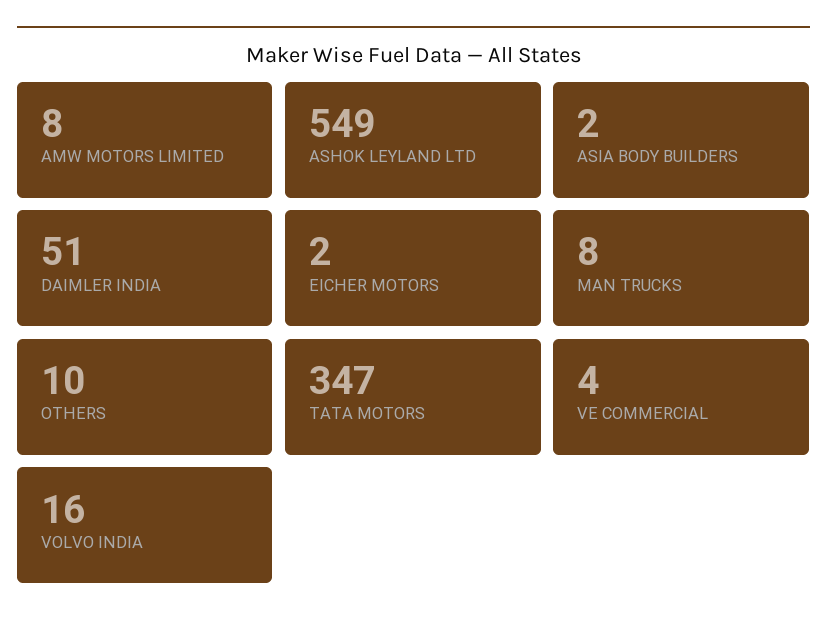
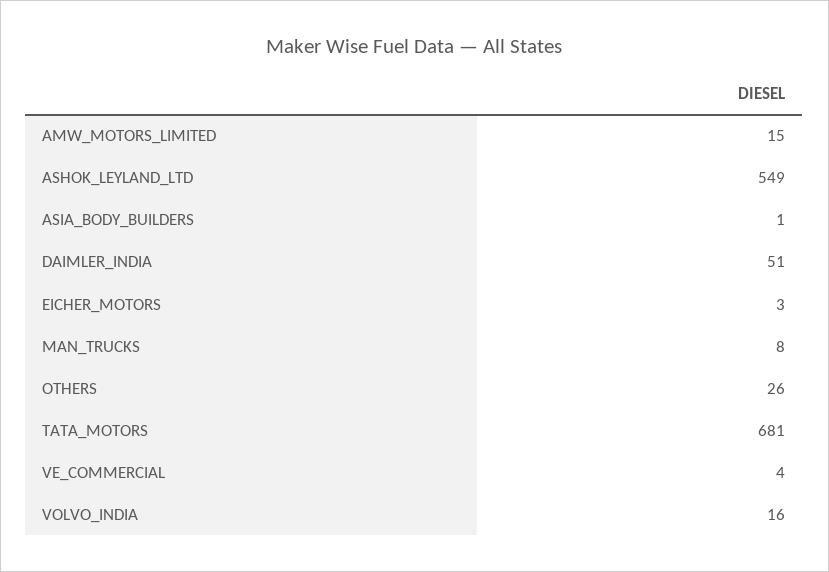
  {
-   "AMW MOTORS LIMITED": 8,
+   "AMW MOTORS LIMITED": 15,
    "ASHOK LEYLAND LTD": 549,
-   "ASIA BODY BUILDERS": 2,
+   "ASIA BODY BUILDERS": 1,
    "DAIMLER INDIA": 51,
-   "EICHER MOTORS": 2,
+   "EICHER MOTORS": 3,
    "MAN TRUCKS": 8,
-   "OTHERS": 10,
+   "OTHERS": 26,
-   "TATA MOTORS": 347,
+   "TATA MOTORS": 681,
    "VE COMMERCIAL": 4,
    "VOLVO INDIA": 16
  }

